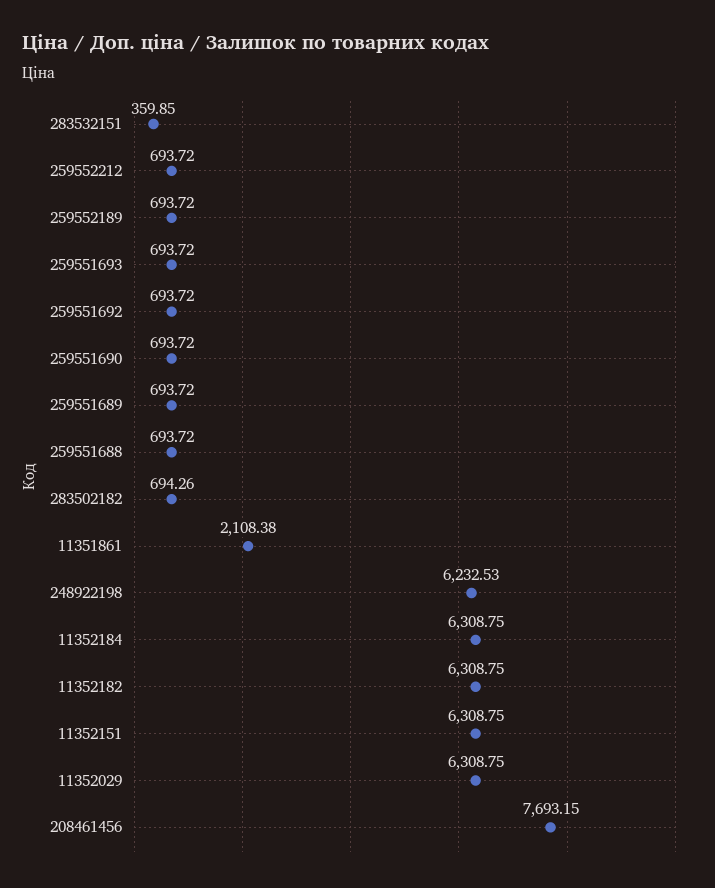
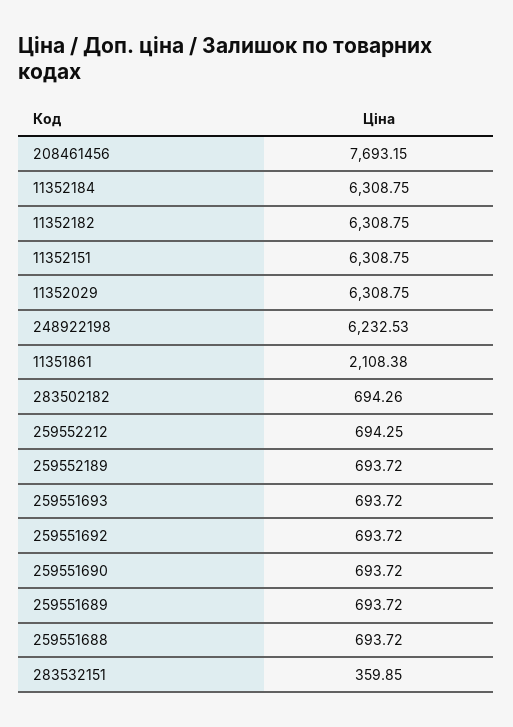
  {
    "283532151": 359.85,
-   "259552212": 693.72,
+   "259552212": 694.25,
    "259552189": 693.72,
    "259551693": 693.72,
    "259551692": 693.72,
    "259551690": 693.72,
    "259551689": 693.72,
    "259551688": 693.72,
    "283502182": 694.26,
    "11351861": 2108.38,
    "248922198": 6232.53,
    "11352184": 6308.75,
    "11352182": 6308.75,
    "11352151": 6308.75,
    "11352029": 6308.75,
    "208461456": 7693.15
  }

